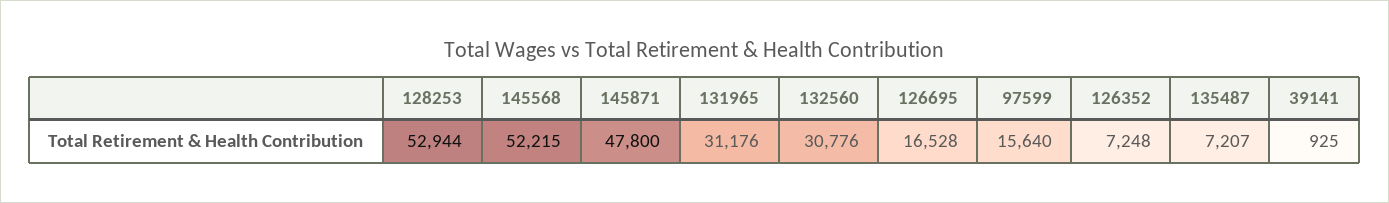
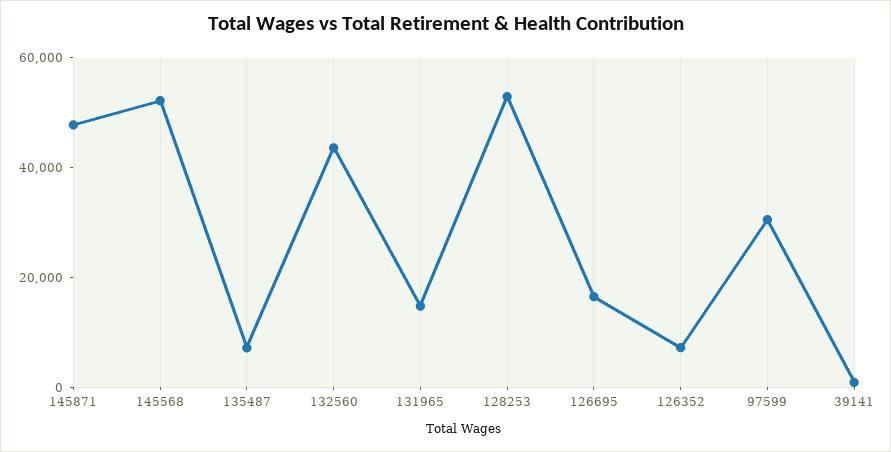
  {
    "128253": 52944,
    "145568": 52215,
    "145871": 47800,
-   "131965": 31176,
+   "131965": 15000,
-   "132560": 30776,
+   "132560": 45000,
    "126695": 16528,
-   "97599": 15640,
+   "97599": 30000,
    "126352": 7248,
    "135487": 7207,
    "39141": 925
  }

